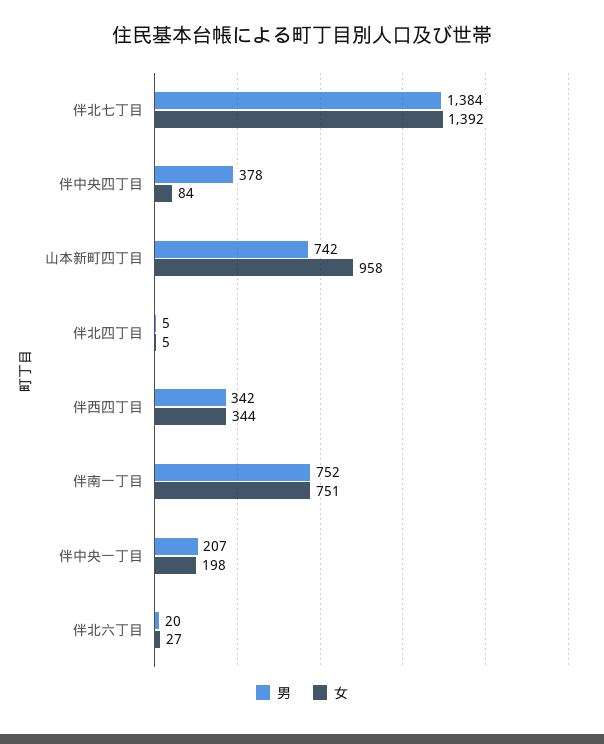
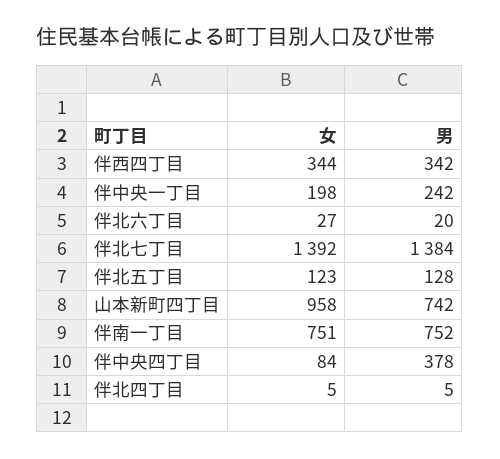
  {
    "男": {
      "伴北七丁目": 1384,
      "伴中央四丁目": 378,
      "山本新町四丁目": 742,
      "伴北四丁目": 5,
      "伴西四丁目": 342,
      "伴南一丁目": 752,
-     "伴中央一丁目": 207,
+     "伴中央一丁目": 242,
-     "伴北六丁目": 20
+     "伴北六丁目": 20,
+     "伴北五丁目": 128
    },
    "女": {
      "伴北七丁目": 1392,
      "伴中央四丁目": 84,
      "山本新町四丁目": 958,
      "伴北四丁目": 5,
      "伴西四丁目": 344,
      "伴南一丁目": 751,
      "伴中央一丁目": 198,
-     "伴北六丁目": 27
+     "伴北六丁目": 27,
+     "伴北五丁目": 123
    }
  }

